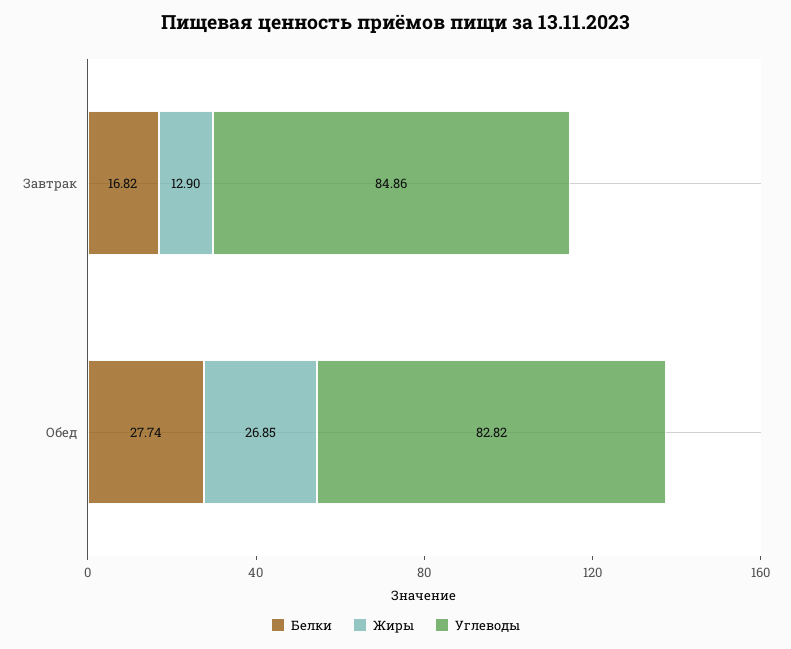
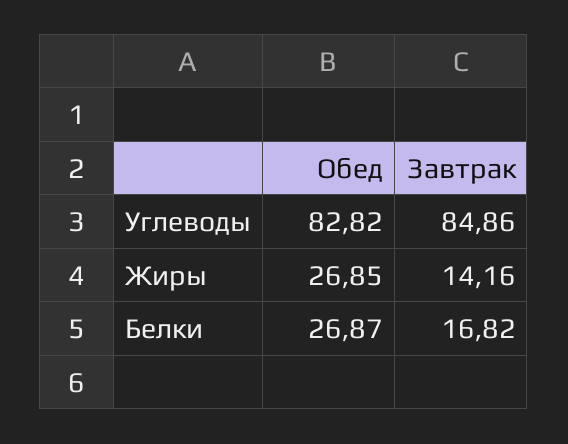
  {
    "Белки": {
      "Завтрак": 16.82,
-     "Обед": 27.74
+     "Обед": 26.87
    },
    "Жиры": {
-     "Завтрак": 12.9,
+     "Завтрак": 14.16,
      "Обед": 26.85
    },
    "Углеводы": {
      "Завтрак": 84.86,
      "Обед": 82.82
    }
  }

